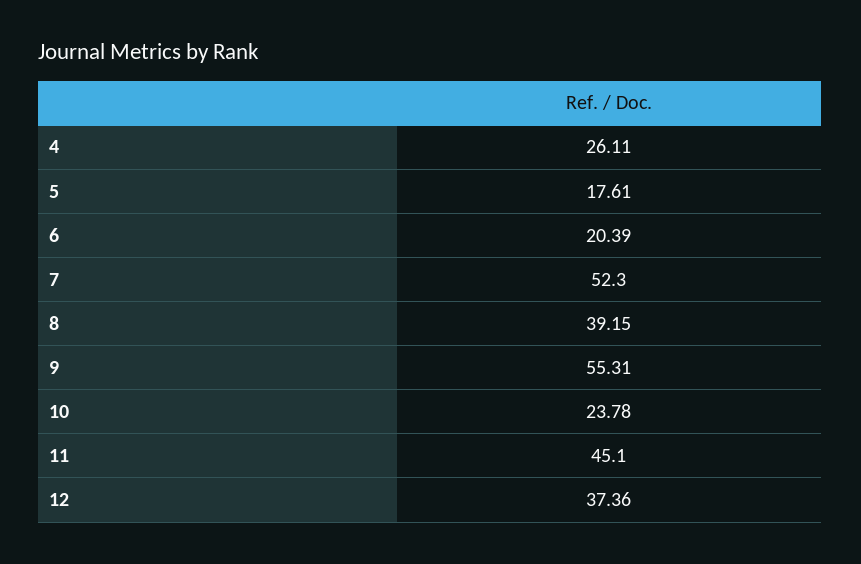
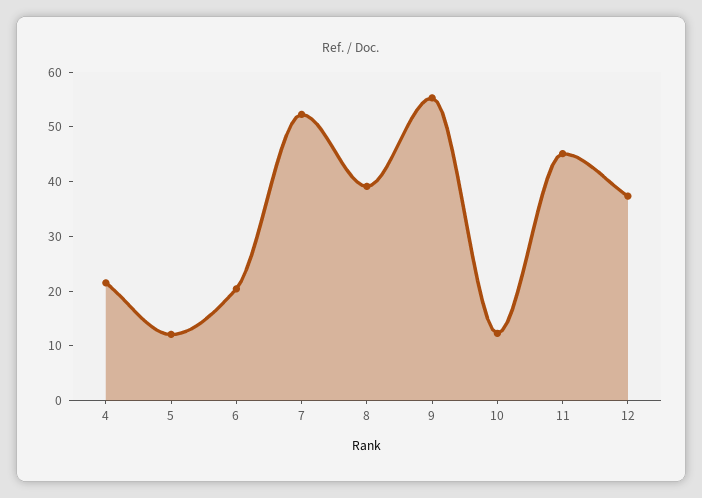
  {
-   "4": 26.11,
+   "4": 22,
-   "5": 17.61,
+   "5": 12,
    "6": 20.39,
    "7": 52.3,
    "8": 39.15,
    "9": 55.31,
-   "10": 23.78,
+   "10": 12,
    "11": 45.1,
    "12": 37.36
  }

